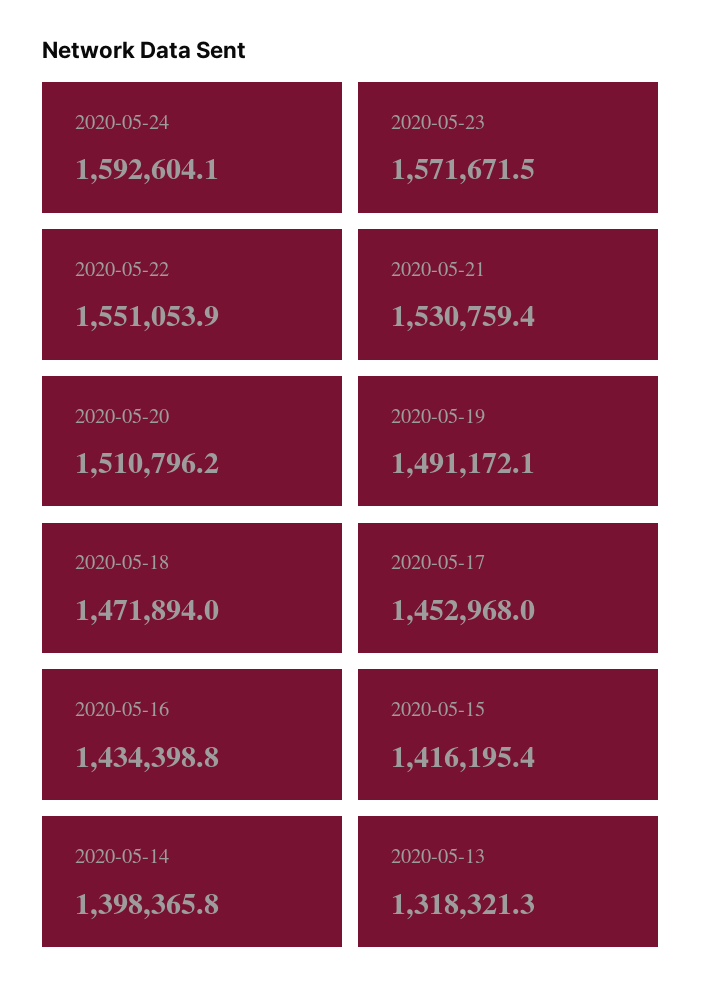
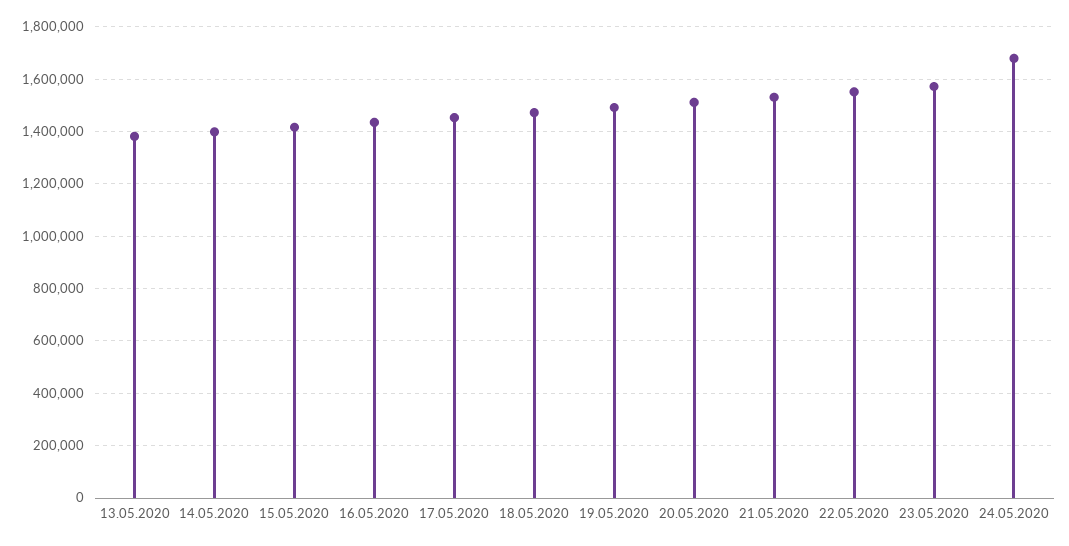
  {
-   "2020-05-24": 1592604.1,
+   "2020-05-24": 1675000,
    "2020-05-23": 1571671.5,
    "2020-05-22": 1551053.9,
    "2020-05-21": 1530759.4,
    "2020-05-20": 1510796.2,
    "2020-05-19": 1491172.1,
    "2020-05-18": 1471894,
    "2020-05-17": 1452968,
    "2020-05-16": 1434398.8,
    "2020-05-15": 1416195.4,
    "2020-05-14": 1398365.8,
-   "2020-05-13": 1318321.3
+   "2020-05-13": 1375000
  }

